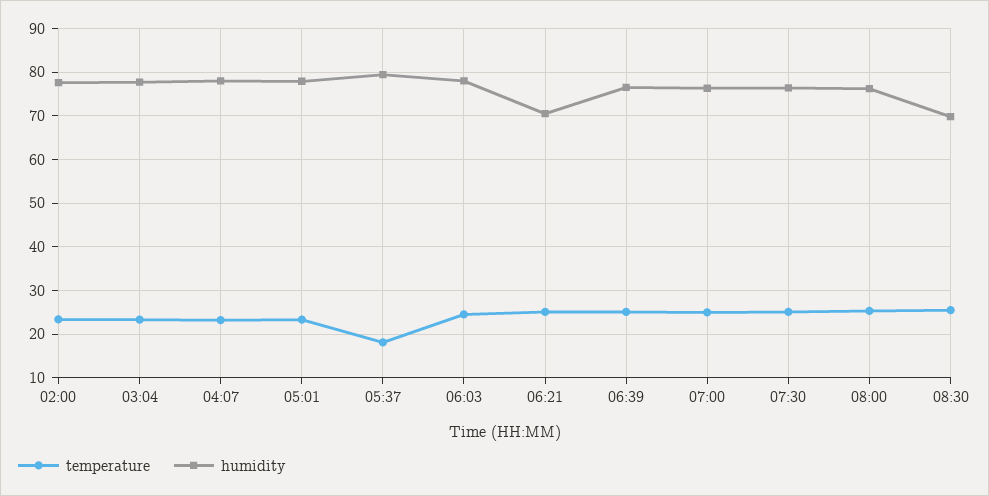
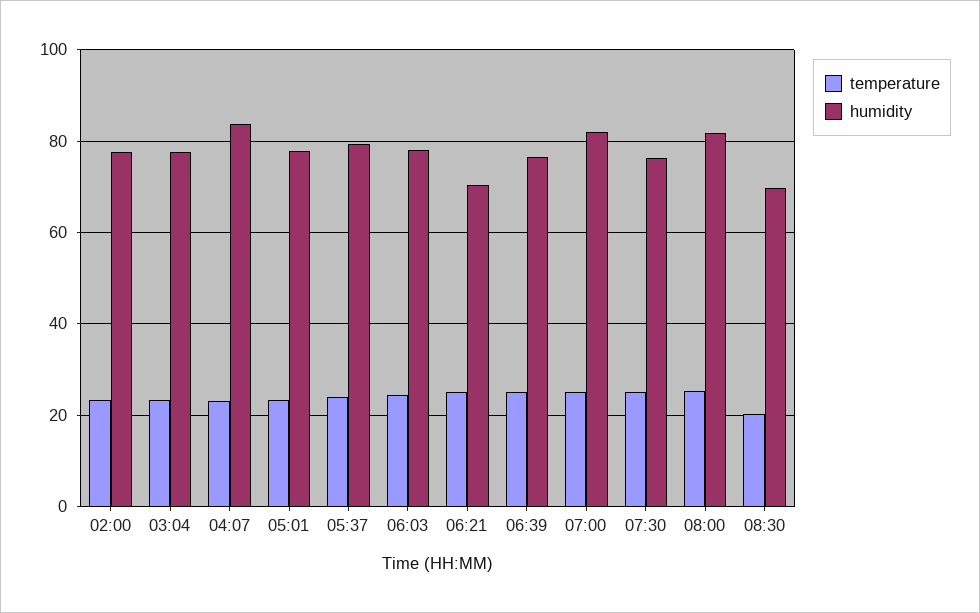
  {
    "temperature": {
      "02:00": 24,
      "03:04": 24,
      "04:07": 24,
      "05:01": 24,
-     "05:37": 18,
+     "05:37": 24,
      "06:03": 24,
      "06:21": 26,
      "06:39": 26,
      "07:00": 26,
      "07:30": 26,
      "08:00": 26,
-     "08:30": 26
+     "08:30": 20
    },
    "humidity": {
      "02:00": 78,
      "03:04": 78,
-     "04:07": 78,
+     "04:07": 84,
      "05:01": 78,
      "05:37": 80,
      "06:03": 78,
      "06:21": 70,
      "06:39": 76,
-     "07:00": 76,
+     "07:00": 82,
      "07:30": 76,
-     "08:00": 76,
+     "08:00": 82,
      "08:30": 70
    }
  }

